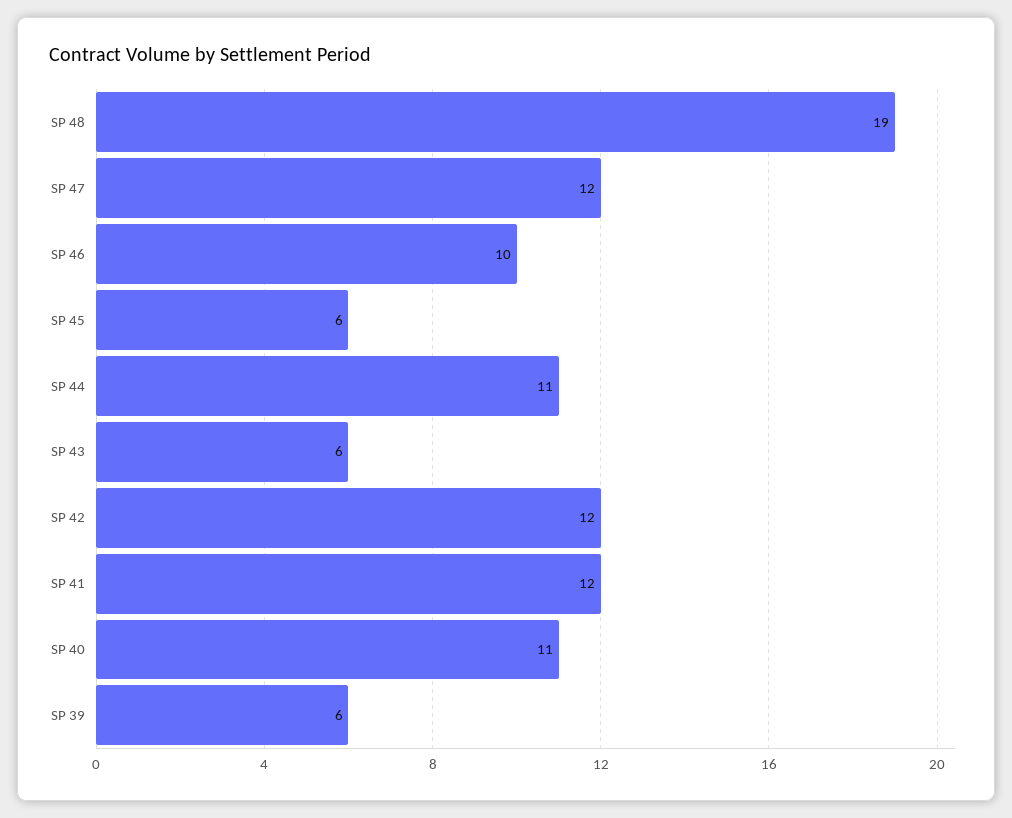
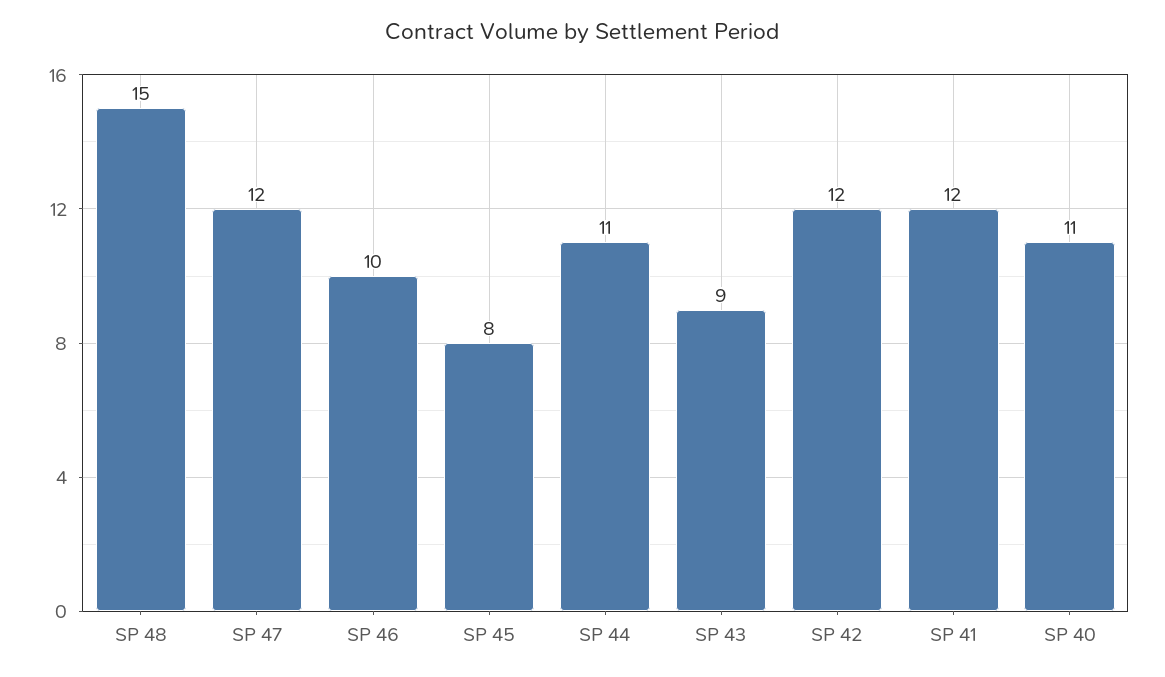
  {
-   "SP 48": 19,
+   "SP 48": 15,
    "SP 47": 12,
    "SP 46": 10,
-   "SP 45": 6,
+   "SP 45": 8,
    "SP 44": 11,
-   "SP 43": 6,
+   "SP 43": 9,
    "SP 42": 12,
    "SP 41": 12,
-   "SP 40": 11,
+   "SP 40": 11
-   "SP 39": 6
  }

